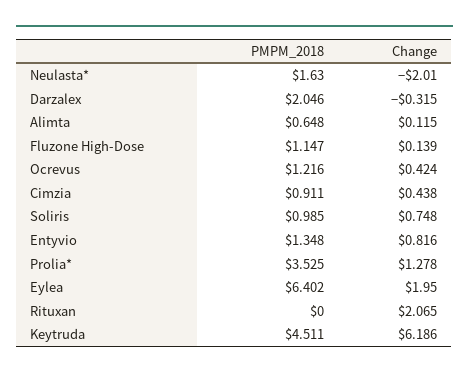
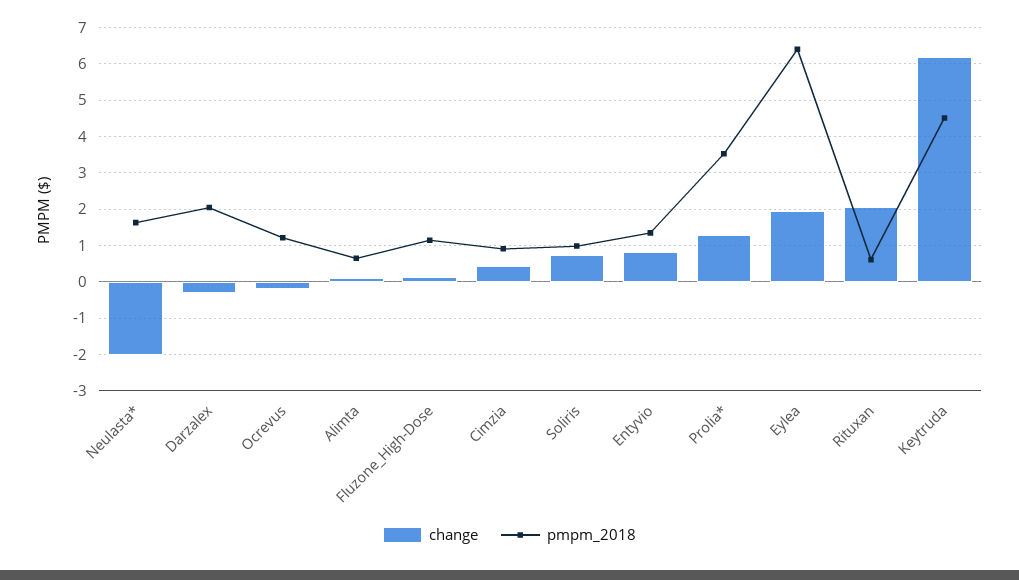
  {
    "PMPM_2018": {
      "Neulasta*": 1.63,
      "Darzalex": 2.046,
      "Alimta": 0.648,
      "Fluzone High-Dose": 1.147,
      "Ocrevus": 1.216,
      "Cimzia": 0.911,
      "Soliris": 0.985,
      "Entyvio": 1.348,
      "Prolia*": 3.525,
      "Eylea": 6.402,
-     "Rituxan": 0,
+     "Rituxan": 0.6,
      "Keytruda": 4.511
    },
    "Change": {
      "Neulasta*": -2.01,
      "Darzalex": -0.315,
      "Alimta": 0.115,
      "Fluzone High-Dose": 0.139,
-     "Ocrevus": 0.424,
+     "Ocrevus": -0.2,
      "Cimzia": 0.438,
      "Soliris": 0.748,
      "Entyvio": 0.816,
      "Prolia*": 1.278,
      "Eylea": 1.95,
      "Rituxan": 2.065,
      "Keytruda": 6.186
    }
  }

